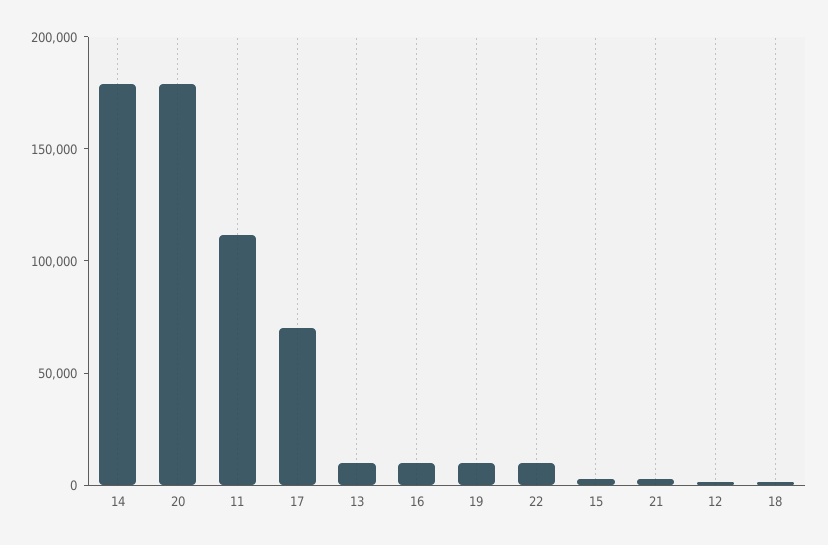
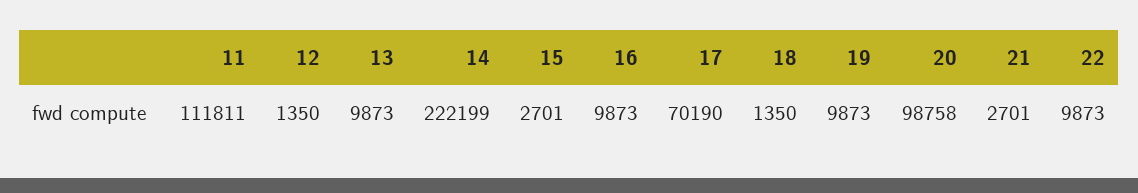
  {
-   "14": 180000,
+   "14": 222199,
-   "20": 180000,
+   "20": 98758,
    "11": 111811,
    "17": 70190,
    "13": 9873,
    "16": 9873,
    "19": 9873,
    "22": 9873,
    "15": 2701,
    "21": 2701,
    "12": 1350,
    "18": 1350
  }

